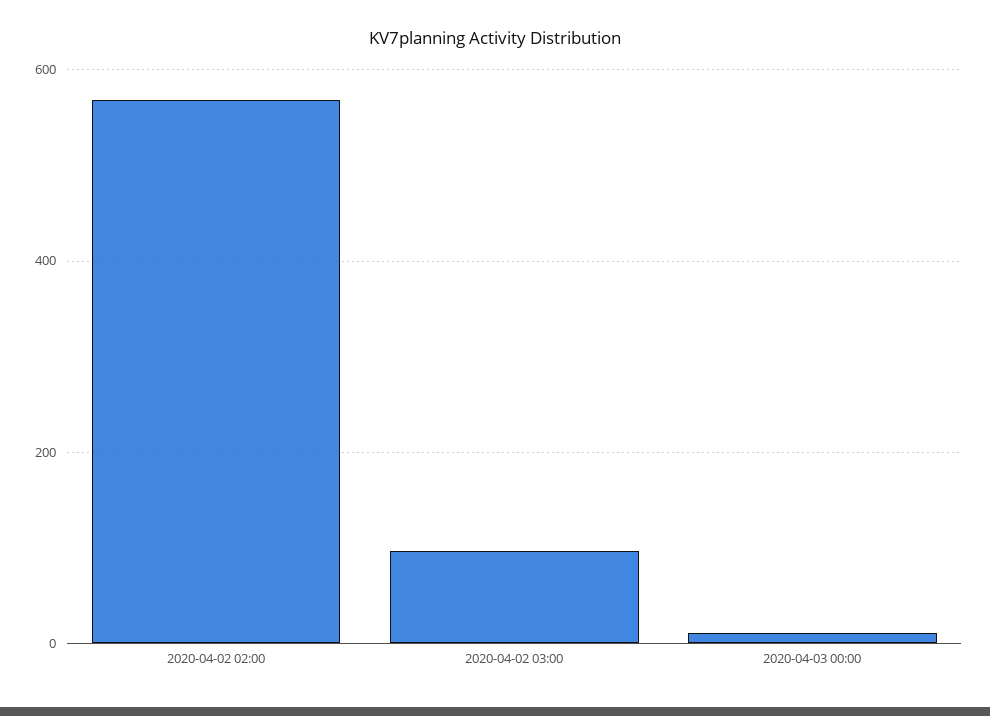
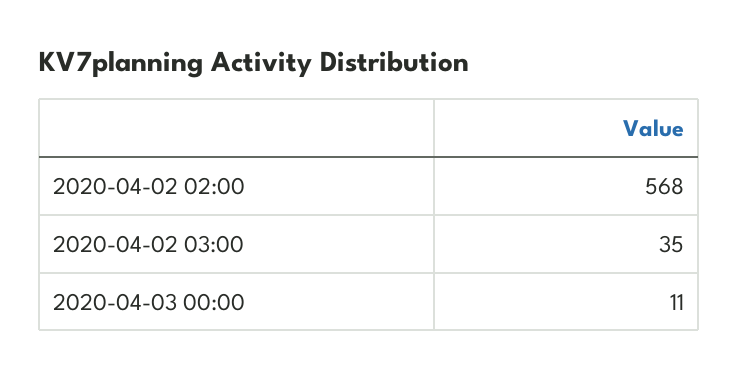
  {
    "2020-04-02 02:00": 568,
-   "2020-04-02 03:00": 100,
+   "2020-04-02 03:00": 35,
    "2020-04-03 00:00": 11
  }

